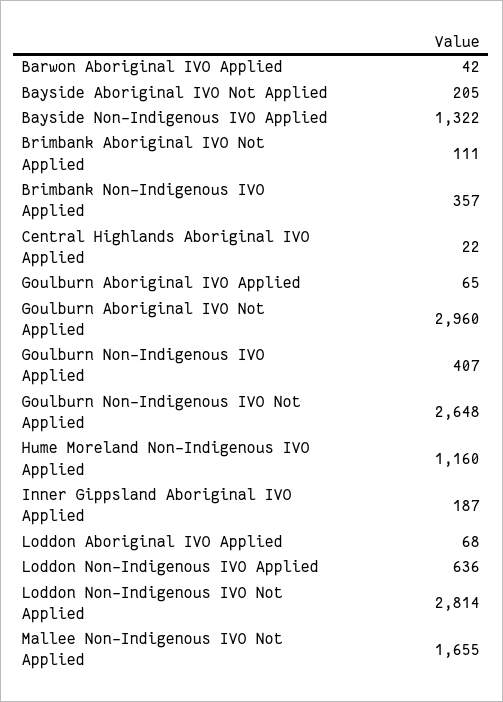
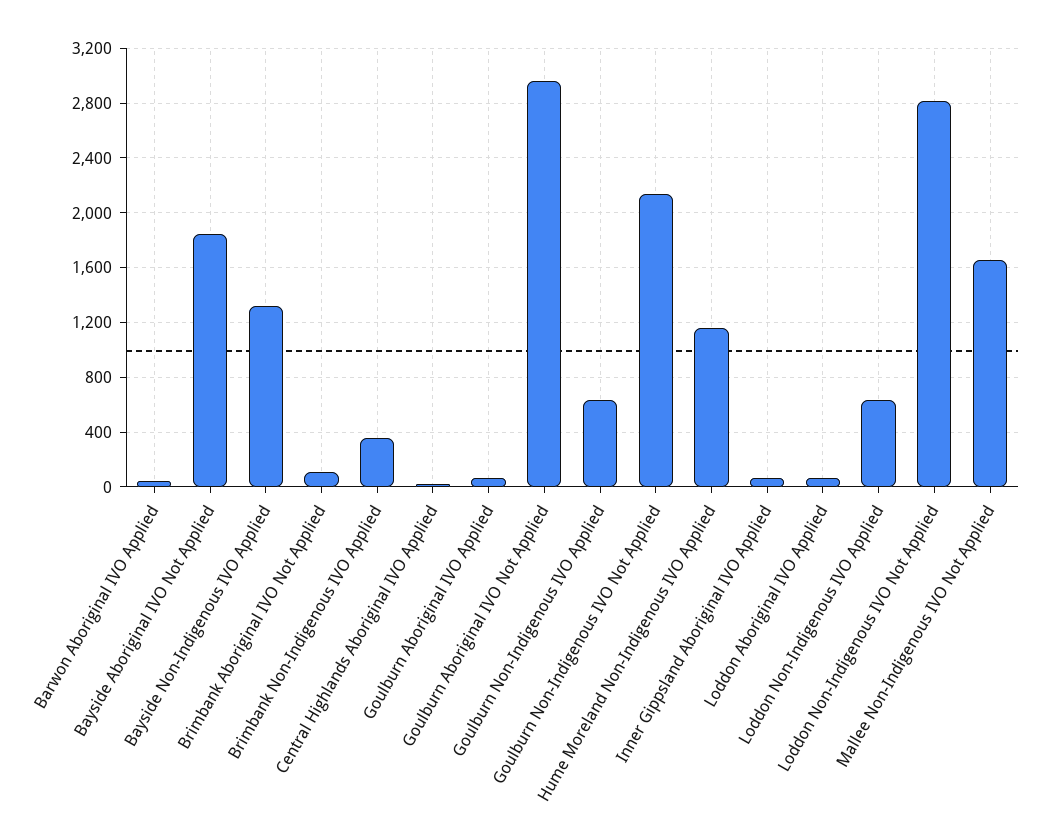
  {
    "Barwon Aboriginal IVO Applied": 42,
-   "Bayside Aboriginal IVO Not Applied": 205,
+   "Bayside Aboriginal IVO Not Applied": 1850,
    "Bayside Non-Indigenous IVO Applied": 1322,
    "Brimbank Aboriginal IVO Not Applied": 111,
    "Brimbank Non-Indigenous IVO Applied": 357,
    "Central Highlands Aboriginal IVO Applied": 22,
    "Goulburn Aboriginal IVO Applied": 65,
    "Goulburn Aboriginal IVO Not Applied": 2960,
-   "Goulburn Non-Indigenous IVO Applied": 407,
+   "Goulburn Non-Indigenous IVO Applied": 650,
-   "Goulburn Non-Indigenous IVO Not Applied": 2648,
+   "Goulburn Non-Indigenous IVO Not Applied": 2150,
    "Hume Moreland Non-Indigenous IVO Applied": 1160,
-   "Inner Gippsland Aboriginal IVO Applied": 187,
+   "Inner Gippsland Aboriginal IVO Applied": 50,
    "Loddon Aboriginal IVO Applied": 68,
    "Loddon Non-Indigenous IVO Applied": 636,
    "Loddon Non-Indigenous IVO Not Applied": 2814,
    "Mallee Non-Indigenous IVO Not Applied": 1655
  }

